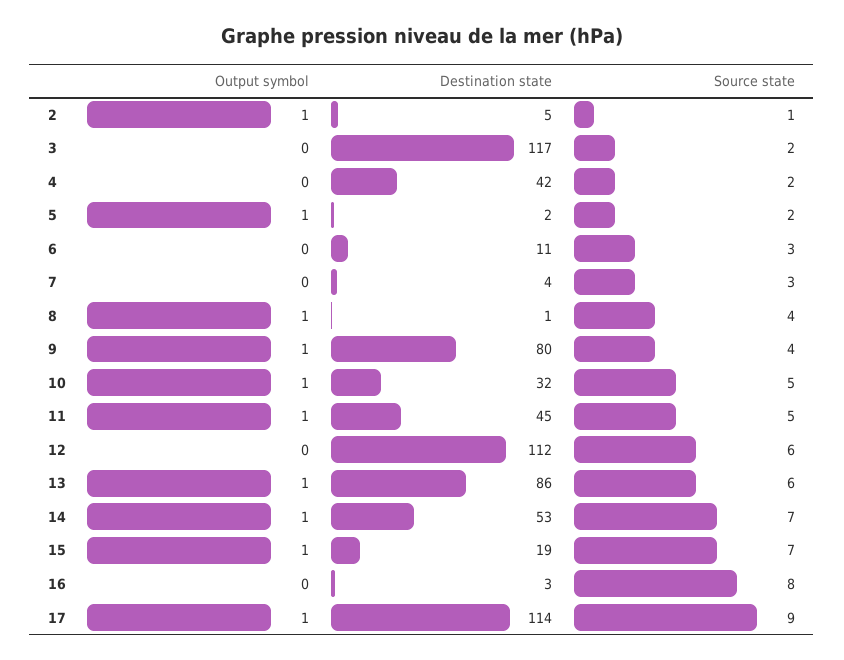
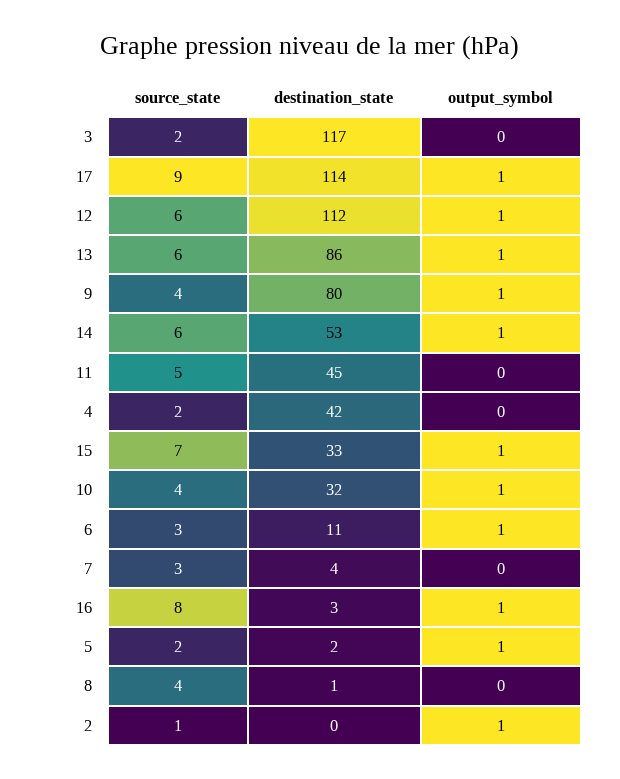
  {
    "Output symbol": {
      "2": 1,
      "3": 0,
      "4": 0,
      "5": 1,
-     "6": 0,
+     "6": 1,
      "7": 0,
-     "8": 1,
+     "8": 0,
      "9": 1,
      "10": 1,
-     "11": 1,
+     "11": 0,
-     "12": 0,
+     "12": 1,
      "13": 1,
      "14": 1,
      "15": 1,
-     "16": 0,
+     "16": 1,
      "17": 1
    },
    "Destination state": {
-     "2": 5,
+     "2": 0,
      "3": 117,
      "4": 42,
      "5": 2,
      "6": 11,
      "7": 4,
      "8": 1,
      "9": 80,
      "10": 32,
      "11": 45,
      "12": 112,
      "13": 86,
      "14": 53,
-     "15": 19,
+     "15": 33,
      "16": 3,
      "17": 114
    },
    "Source state": {
      "2": 1,
      "3": 2,
      "4": 2,
      "5": 2,
      "6": 3,
      "7": 3,
      "8": 4,
      "9": 4,
-     "10": 5,
+     "10": 4,
      "11": 5,
      "12": 6,
      "13": 6,
-     "14": 7,
+     "14": 6,
      "15": 7,
      "16": 8,
      "17": 9
    }
  }

